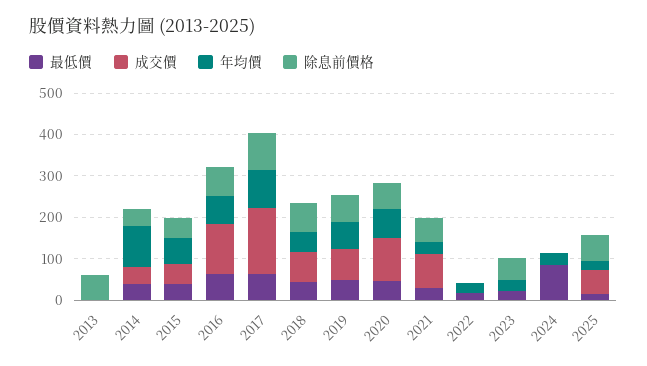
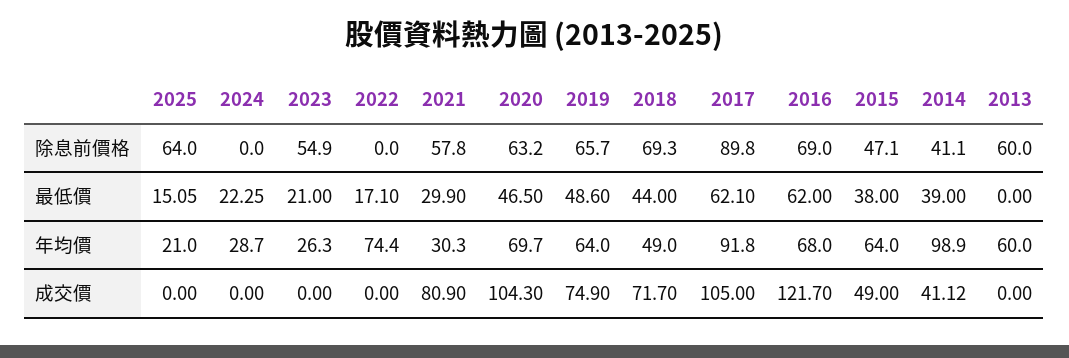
  {
    "最低價": {
      "2013": 0,
      "2014": 39,
      "2015": 38,
      "2016": 62,
      "2017": 62.1,
      "2018": 44,
      "2019": 48.6,
      "2020": 46.5,
      "2021": 29.9,
      "2022": 17.1,
      "2023": 21,
-     "2024": 80,
+     "2024": 22.25,
      "2025": 15.05
    },
    "成交價": {
      "2013": 0,
      "2014": 41.12,
      "2015": 49,
      "2016": 121.7,
-     "2017": 160,
+     "2017": 105,
      "2018": 71.7,
      "2019": 74.9,
      "2020": 104.3,
      "2021": 80.9,
      "2022": 0,
      "2023": 0,
      "2024": 0,
-     "2025": 60
+     "2025": 0
    },
    "年均價": {
-     "2013": 0,
+     "2013": 60,
      "2014": 98.9,
      "2015": 64,
      "2016": 68,
      "2017": 91.8,
      "2018": 49,
      "2019": 64,
      "2020": 69.7,
      "2021": 30.3,
-     "2022": 20,
+     "2022": 74.4,
      "2023": 26.3,
      "2024": 28.7,
      "2025": 21
    },
    "除息前價格": {
      "2013": 60,
      "2014": 41.1,
      "2015": 47.1,
      "2016": 69,
      "2017": 89.8,
      "2018": 69.3,
      "2019": 65.7,
      "2020": 63.2,
      "2021": 57.8,
      "2022": 0,
      "2023": 54.9,
      "2024": 0,
      "2025": 64
    }
  }

